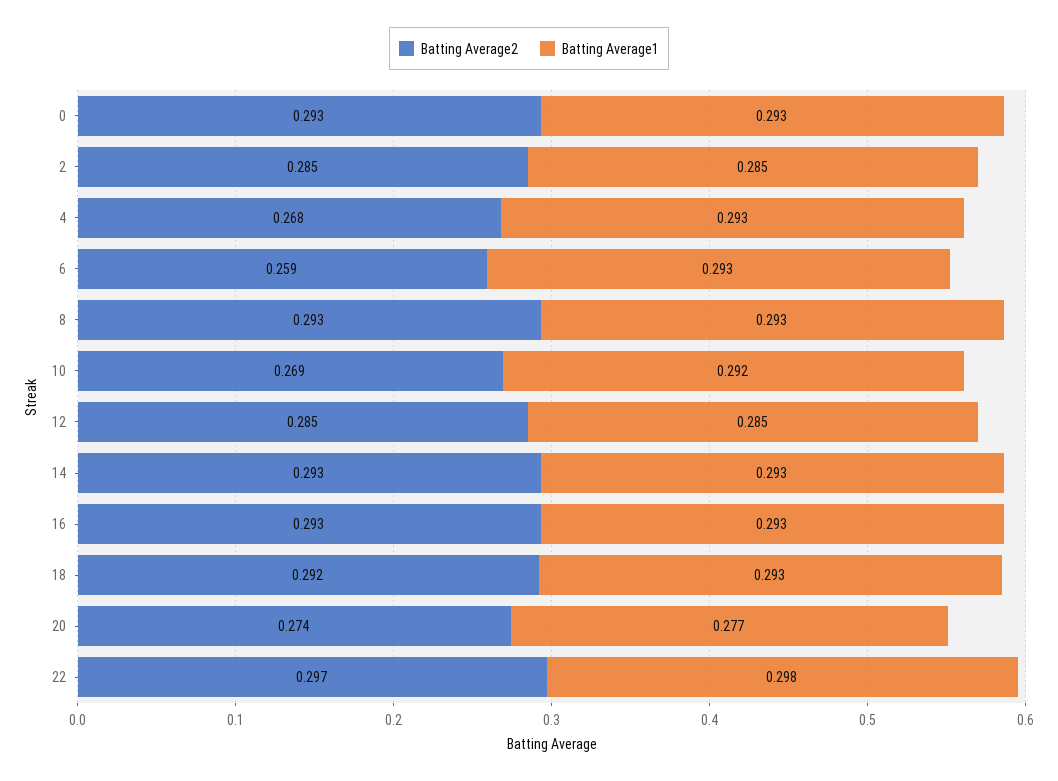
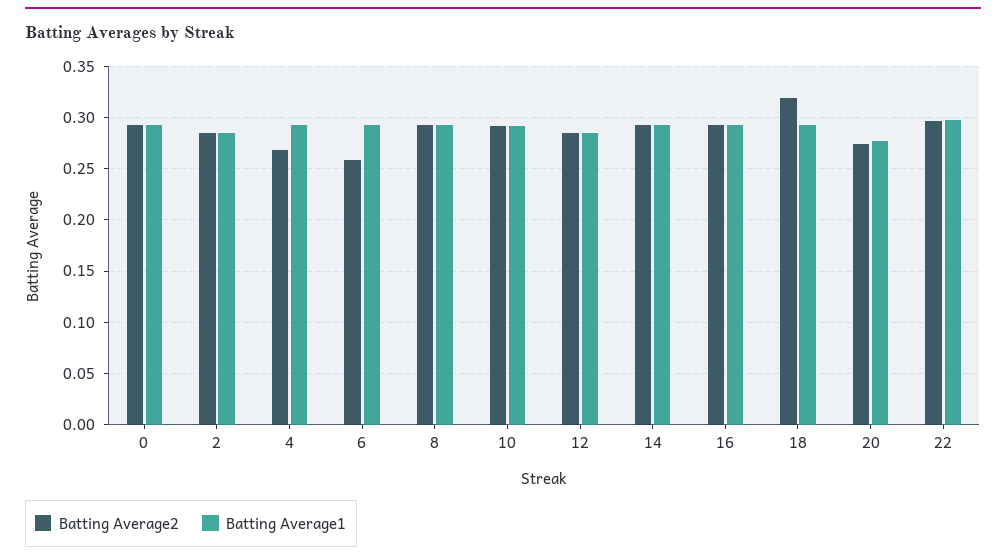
  {
    "Batting Average2": {
      "0": 0.293,
      "2": 0.285,
      "4": 0.268,
      "6": 0.259,
      "8": 0.293,
-     "10": 0.269,
+     "10": 0.29,
      "12": 0.285,
      "14": 0.293,
      "16": 0.293,
-     "18": 0.292,
+     "18": 0.32,
      "20": 0.274,
      "22": 0.297
    },
    "Batting Average1": {
      "0": 0.293,
      "2": 0.285,
      "4": 0.293,
      "6": 0.293,
      "8": 0.293,
      "10": 0.292,
      "12": 0.285,
      "14": 0.293,
      "16": 0.293,
      "18": 0.293,
      "20": 0.277,
      "22": 0.298
    }
  }

